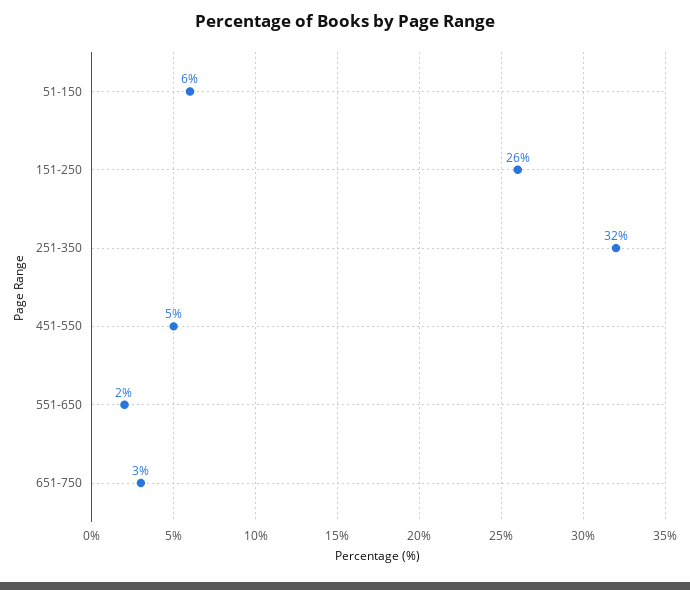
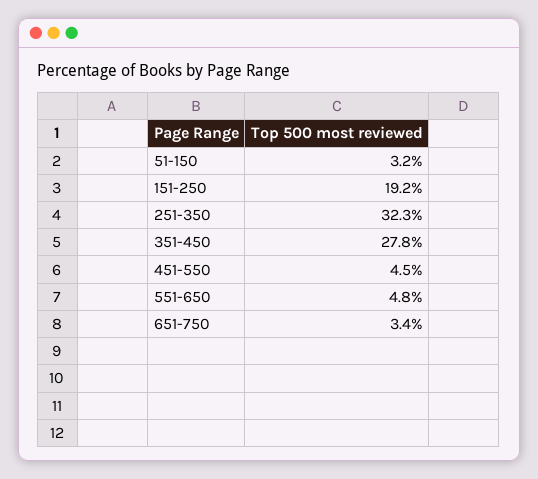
  {
-   "51-150": 6,
+   "51-150": 3.2,
-   "151-250": 26,
+   "151-250": 19.2,
    "251-350": 32.3,
    "451-550": 4.5,
-   "551-650": 2,
+   "551-650": 4.8,
-   "651-750": 3.4
+   "651-750": 3.4,
+   "351-450": 27.8
  }

